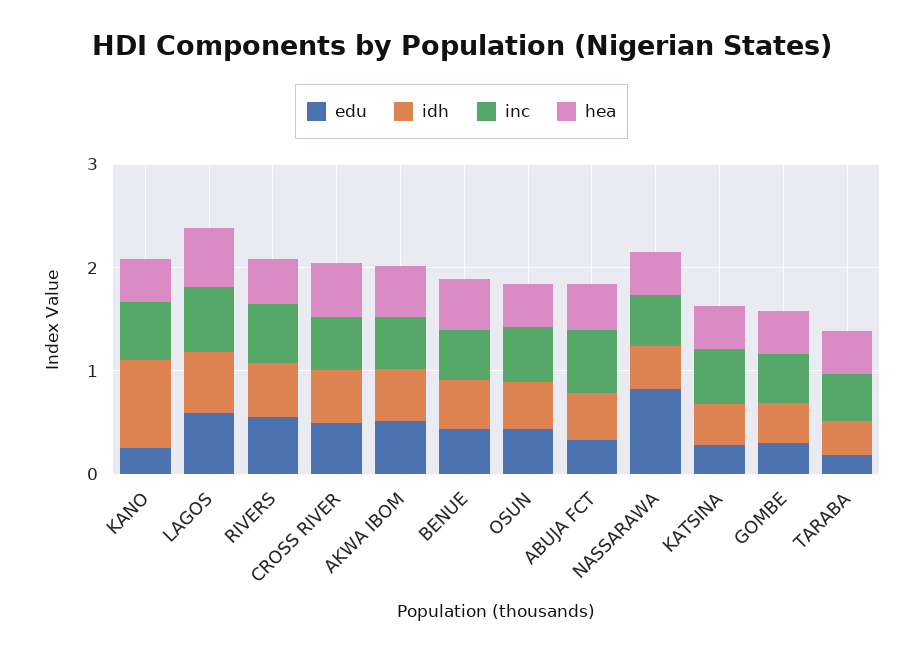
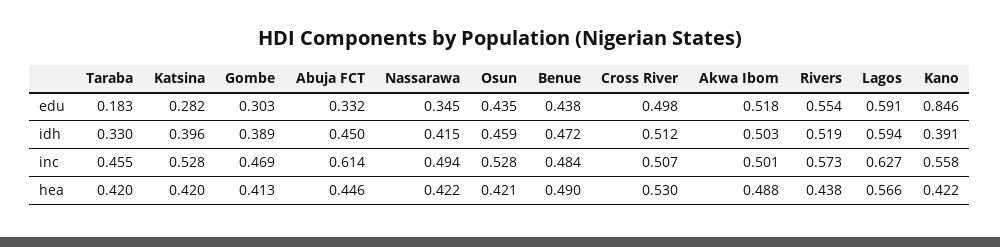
  {
    "edu": {
-     "KANO": 0.2,
+     "KANO": 0.846,
      "LAGOS": 0.591,
      "RIVERS": 0.554,
      "CROSS RIVER": 0.498,
      "AKWA IBOM": 0.518,
      "BENUE": 0.438,
      "OSUN": 0.435,
      "ABUJA FCT": 0.332,
-     "NASSARAWA": 0.8,
+     "NASSARAWA": 0.345,
      "KATSINA": 0.282,
      "GOMBE": 0.303,
      "TARABA": 0.183
    },
    "idh": {
-     "KANO": 0.8,
+     "KANO": 0.391,
      "LAGOS": 0.594,
      "RIVERS": 0.519,
      "CROSS RIVER": 0.512,
      "AKWA IBOM": 0.503,
      "BENUE": 0.472,
      "OSUN": 0.459,
      "ABUJA FCT": 0.45,
      "NASSARAWA": 0.415,
      "KATSINA": 0.396,
      "GOMBE": 0.389,
      "TARABA": 0.33
    },
    "inc": {
      "KANO": 0.558,
      "LAGOS": 0.627,
      "RIVERS": 0.573,
      "CROSS RIVER": 0.507,
      "AKWA IBOM": 0.501,
      "BENUE": 0.484,
      "OSUN": 0.528,
      "ABUJA FCT": 0.614,
      "NASSARAWA": 0.494,
      "KATSINA": 0.528,
      "GOMBE": 0.469,
      "TARABA": 0.455
    },
    "hea": {
      "KANO": 0.422,
      "LAGOS": 0.566,
      "RIVERS": 0.438,
      "CROSS RIVER": 0.53,
      "AKWA IBOM": 0.488,
      "BENUE": 0.49,
      "OSUN": 0.421,
      "ABUJA FCT": 0.446,
      "NASSARAWA": 0.422,
      "KATSINA": 0.42,
      "GOMBE": 0.413,
      "TARABA": 0.42
    }
  }

